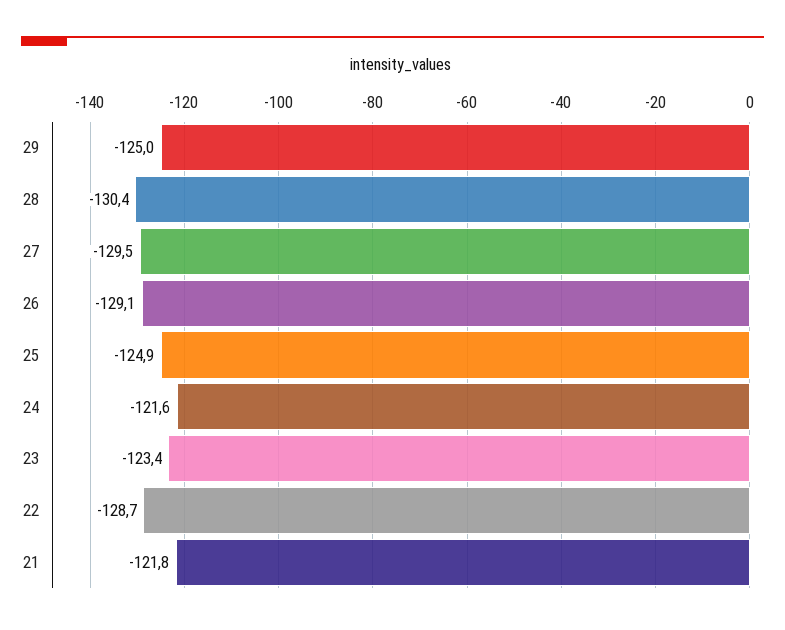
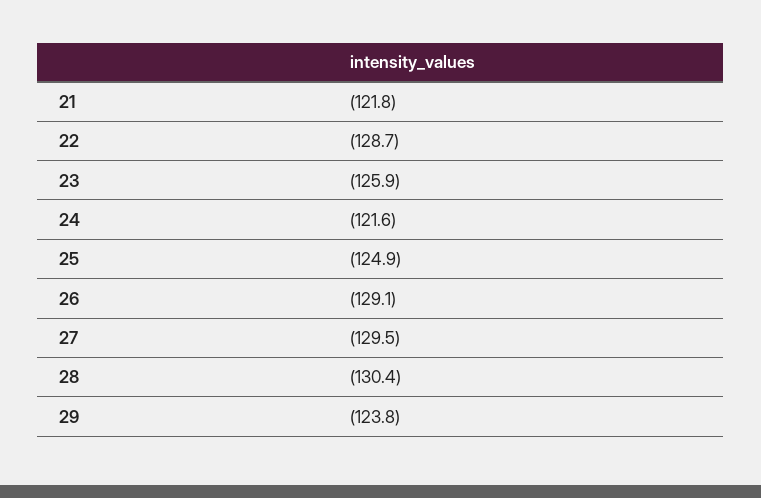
  {
-   "29": -125,
+   "29": -123.8,
    "28": -130.4,
    "27": -129.5,
    "26": -129.1,
    "25": -124.9,
    "24": -121.6,
-   "23": -123.4,
+   "23": -125.9,
    "22": -128.7,
    "21": -121.8
  }

